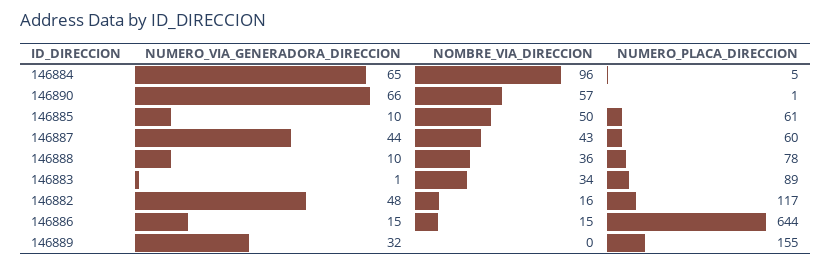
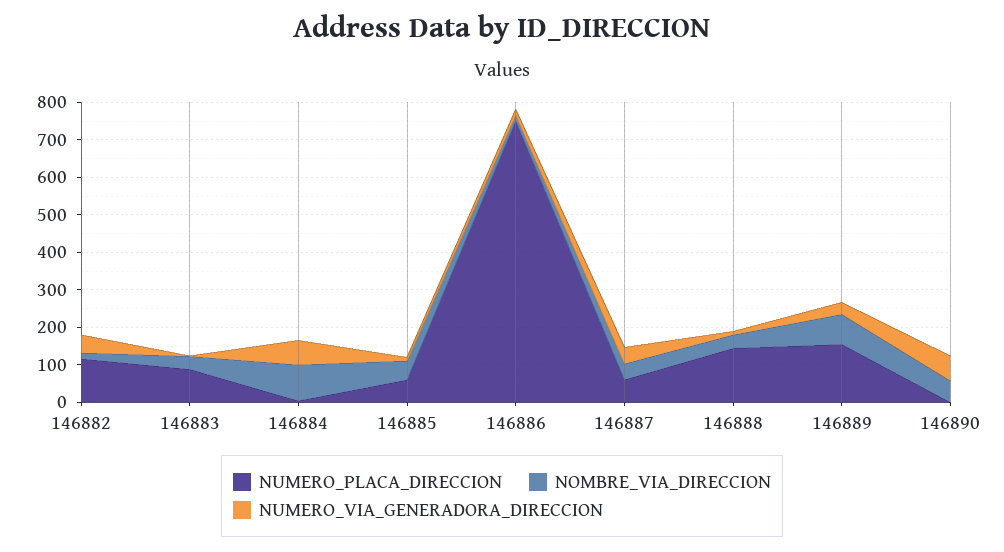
  {
    "NUMERO_VIA_GENERADORA_DIRECCION": {
      "146884": 65,
      "146890": 66,
      "146885": 10,
      "146887": 44,
      "146888": 10,
      "146883": 1,
      "146882": 48,
      "146886": 15,
      "146889": 32
    },
    "NOMBRE_VIA_DIRECCION": {
      "146884": 96,
      "146890": 57,
      "146885": 50,
      "146887": 43,
      "146888": 36,
      "146883": 34,
      "146882": 16,
      "146886": 15,
-     "146889": 0
+     "146889": 75
    },
    "NUMERO_PLACA_DIRECCION": {
      "146884": 5,
      "146890": 1,
      "146885": 61,
      "146887": 60,
-     "146888": 78,
+     "146888": 150,
      "146883": 89,
      "146882": 117,
-     "146886": 644,
+     "146886": 750,
      "146889": 155
    }
  }

